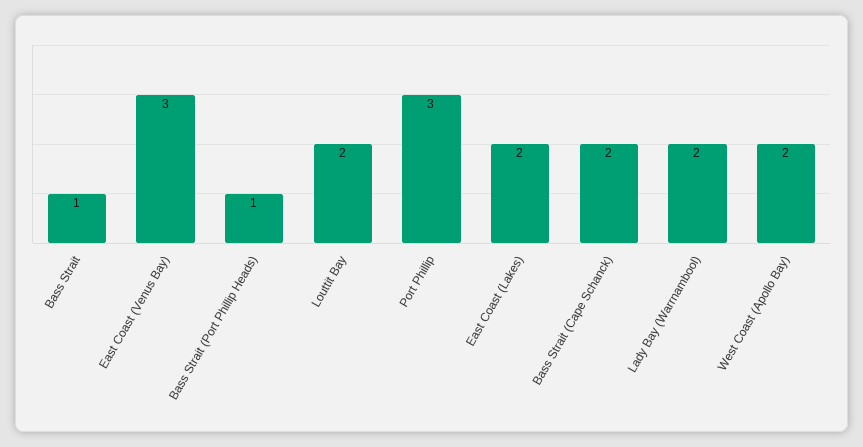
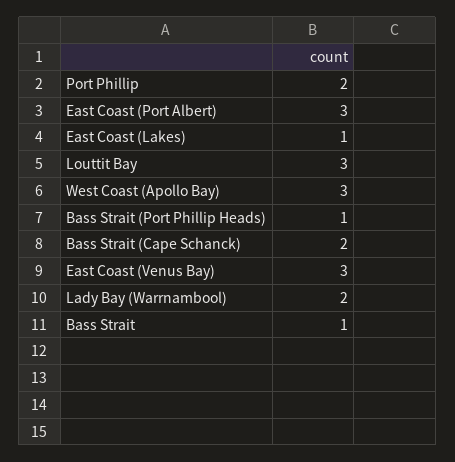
  {
    "Bass Strait": 1,
    "East Coast (Venus Bay)": 3,
    "Bass Strait (Port Phillip Heads)": 1,
-   "Louttit Bay": 2,
+   "Louttit Bay": 3,
-   "Port Phillip": 3,
+   "Port Phillip": 2,
-   "East Coast (Lakes)": 2,
+   "East Coast (Lakes)": 1,
    "Bass Strait (Cape Schanck)": 2,
    "Lady Bay (Warrnambool)": 2,
-   "West Coast (Apollo Bay)": 2
+   "West Coast (Apollo Bay)": 3,
+   "East Coast (Port Albert)": 3
  }

